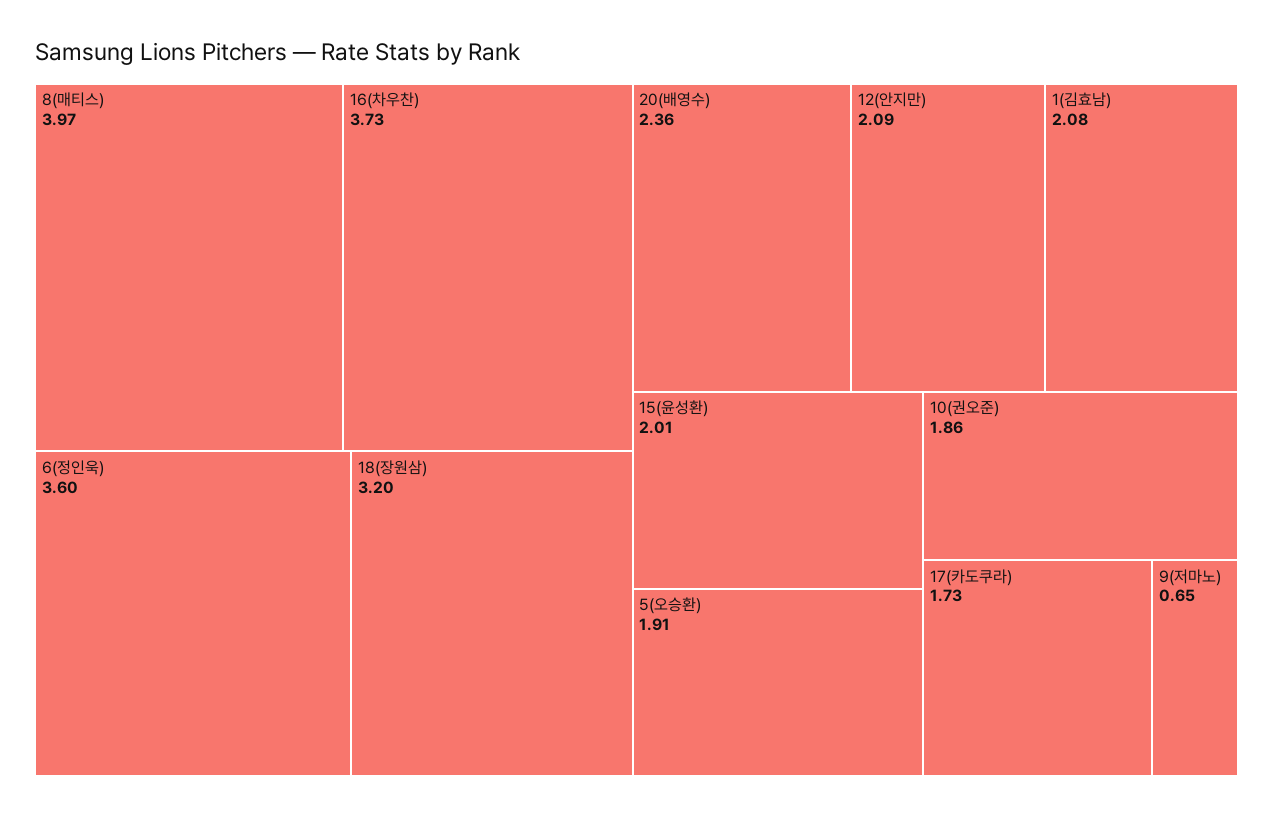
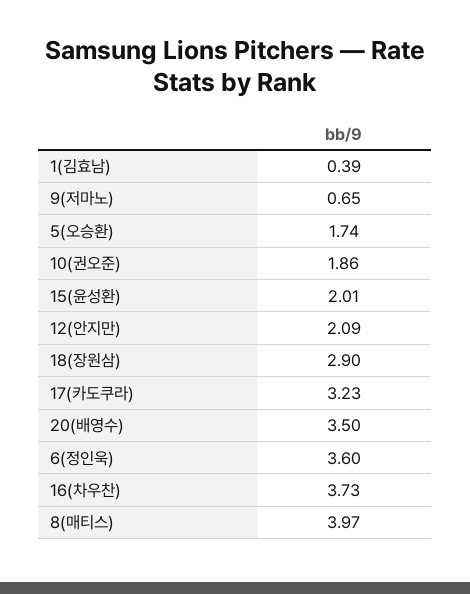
  {
    "8(매티스)": 3.97,
    "16(차우찬)": 3.73,
    "6(정인욱)": 3.6,
-   "18(장원삼)": 3.2,
+   "18(장원삼)": 2.9,
-   "20(배영수)": 2.36,
+   "20(배영수)": 3.5,
    "12(안지만)": 2.09,
-   "1(김효남)": 2.08,
+   "1(김효남)": 0.39,
    "15(윤성환)": 2.01,
-   "5(오승환)": 1.91,
+   "5(오승환)": 1.74,
    "10(권오준)": 1.86,
-   "17(카도쿠라)": 1.73,
+   "17(카도쿠라)": 3.23,
    "9(저마노)": 0.65
  }

